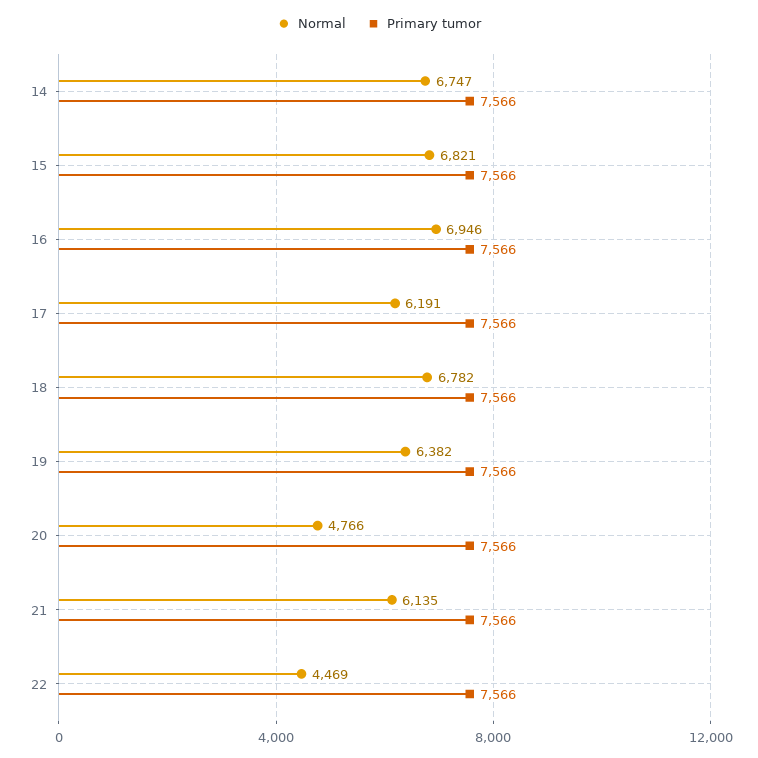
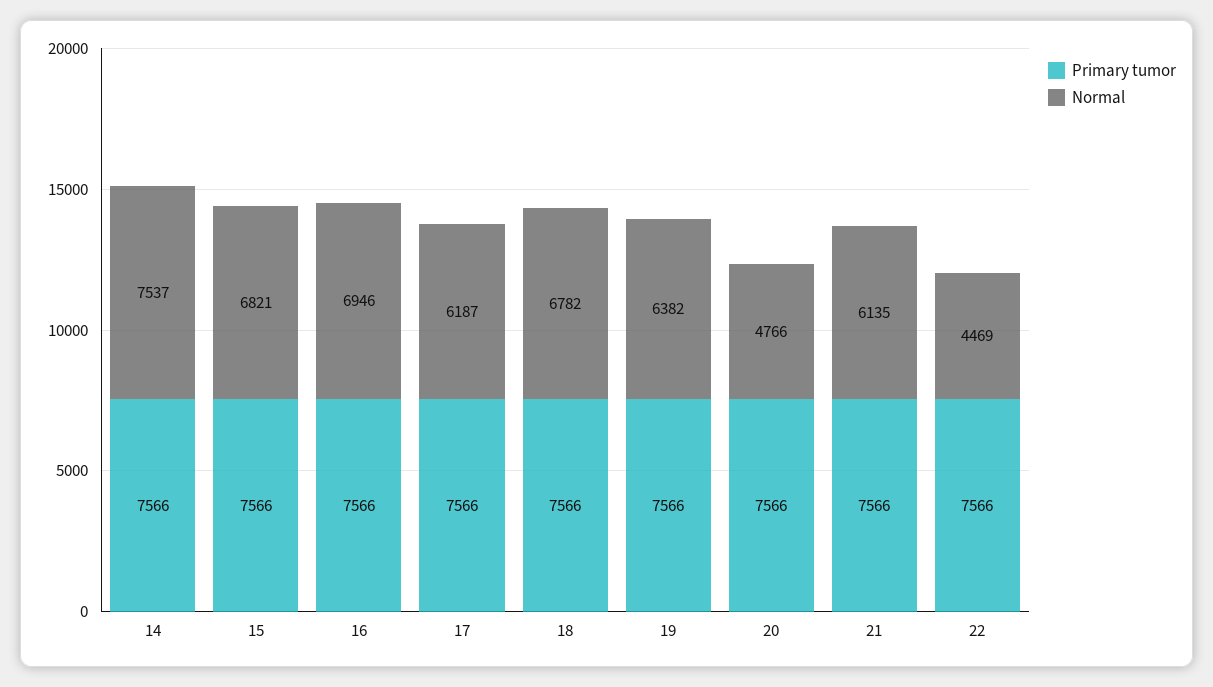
  {
    "Normal": {
-     "14": 6747,
+     "14": 7537,
      "15": 6821,
      "16": 6946,
-     "17": 6191,
+     "17": 6187,
      "18": 6782,
      "19": 6382,
      "20": 4766,
      "21": 6135,
      "22": 4469
    },
    "Primary tumor": {
      "14": 7566,
      "15": 7566,
      "16": 7566,
      "17": 7566,
      "18": 7566,
      "19": 7566,
      "20": 7566,
      "21": 7566,
      "22": 7566
    }
  }

